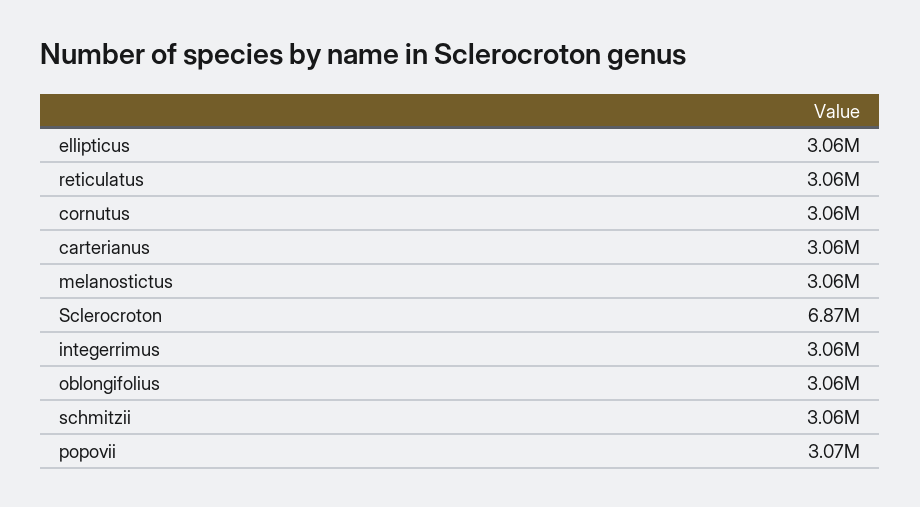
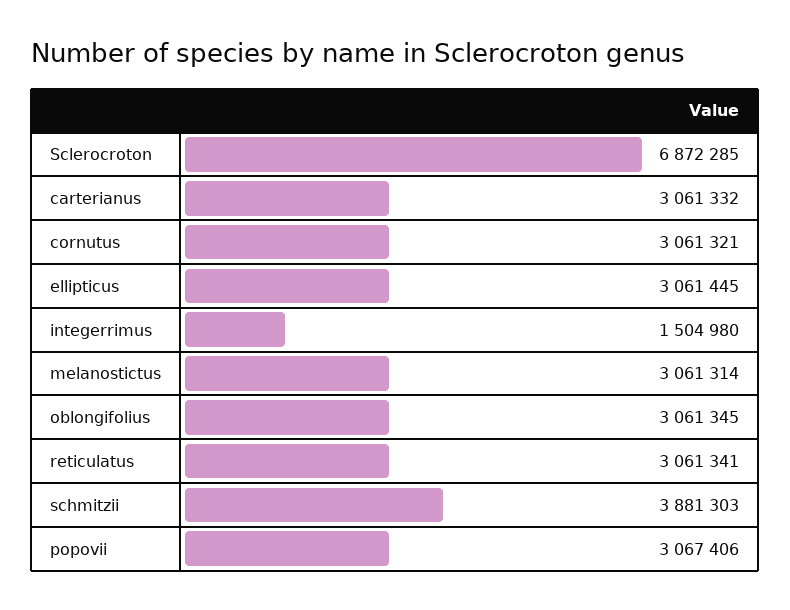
  {
    "ellipticus": 3061445,
    "reticulatus": 3061341,
    "cornutus": 3061321,
    "carterianus": 3061332,
    "melanostictus": 3061314,
    "Sclerocroton": 6872285,
-   "integerrimus": 3060000,
+   "integerrimus": 1504980,
    "oblongifolius": 3061345,
-   "schmitzii": 3060000,
+   "schmitzii": 3881303,
    "popovii": 3067406
  }

